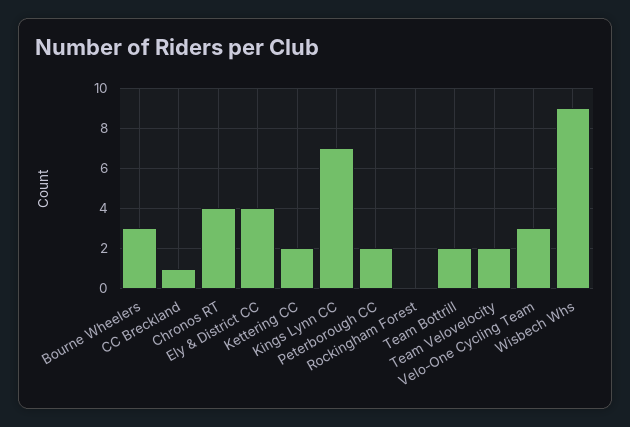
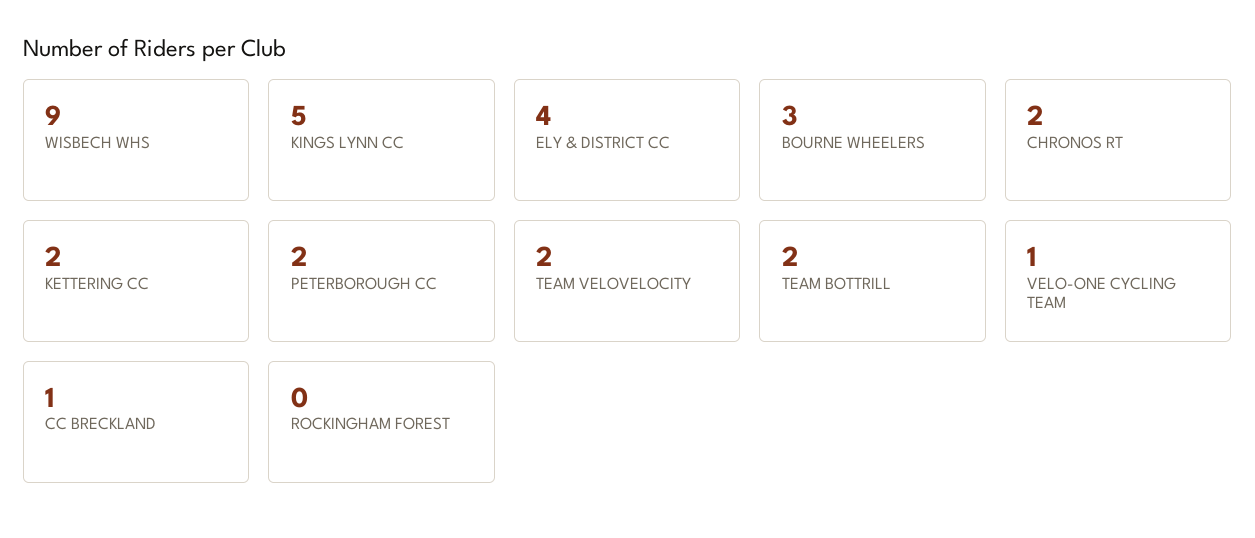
  {
    "Bourne Wheelers": 3,
    "CC Breckland": 1,
-   "Chronos RT": 4,
+   "Chronos RT": 2,
    "Ely & District CC": 4,
    "Kettering CC": 2,
-   "Kings Lynn CC": 7,
+   "Kings Lynn CC": 5,
    "Peterborough CC": 2,
    "Rockingham Forest": 0,
    "Team Bottrill": 2,
    "Team Velovelocity": 2,
-   "Velo-One Cycling Team": 3,
+   "Velo-One Cycling Team": 1,
    "Wisbech Whs": 9
  }

